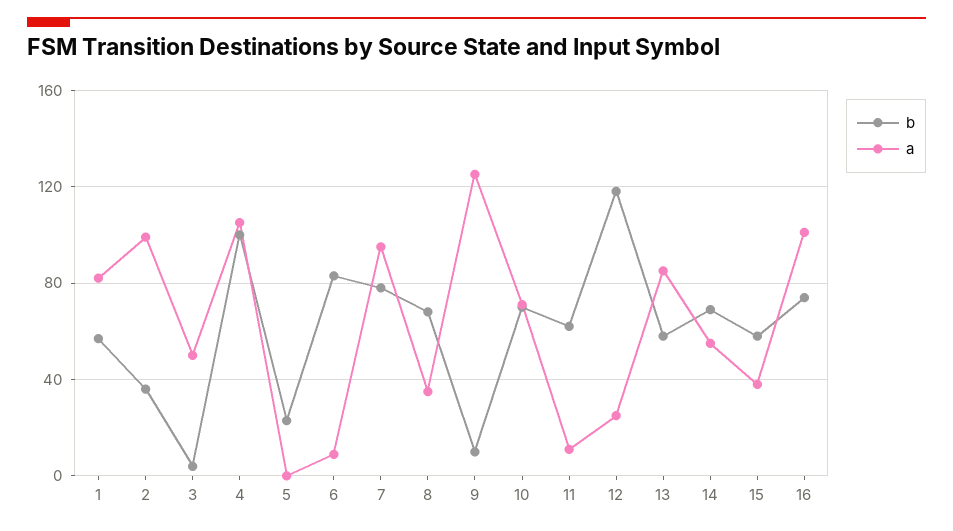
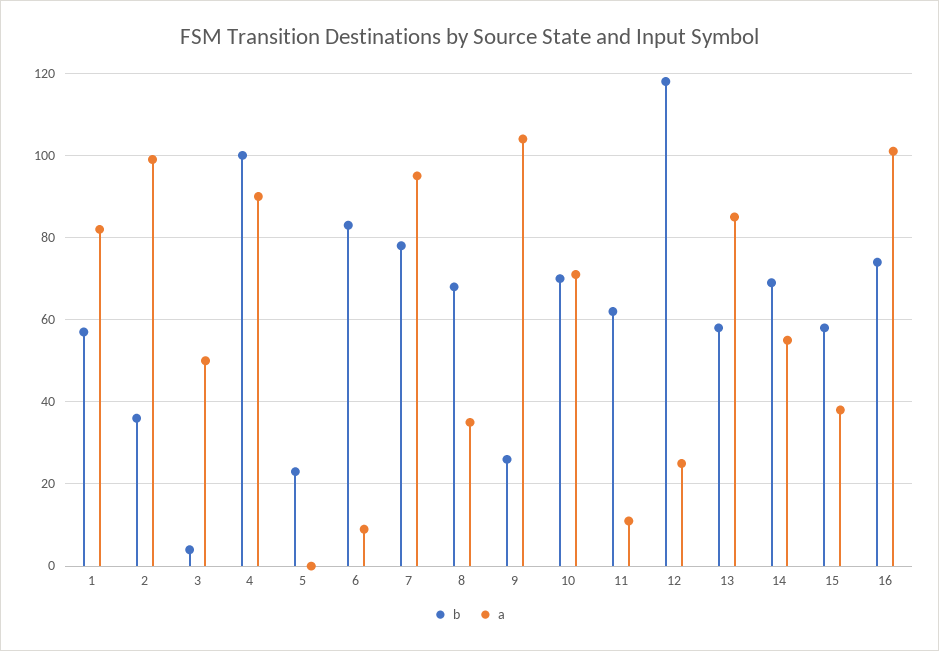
  {
    "b": {
      "1": 55,
      "2": 35,
      "3": 5,
      "4": 100,
      "5": 25,
      "6": 85,
      "7": 80,
      "8": 70,
-     "9": 10,
+     "9": 25,
      "10": 70,
      "11": 60,
      "12": 120,
      "13": 60,
      "14": 70,
      "15": 60,
      "16": 75
    },
    "a": {
      "1": 80,
      "2": 100,
      "3": 50,
-     "4": 105,
+     "4": 90,
      "5": 0,
      "6": 10,
      "7": 95,
      "8": 35,
-     "9": 125,
+     "9": 105,
      "10": 70,
      "11": 10,
      "12": 25,
      "13": 85,
      "14": 55,
      "15": 40,
      "16": 100
    }
  }

